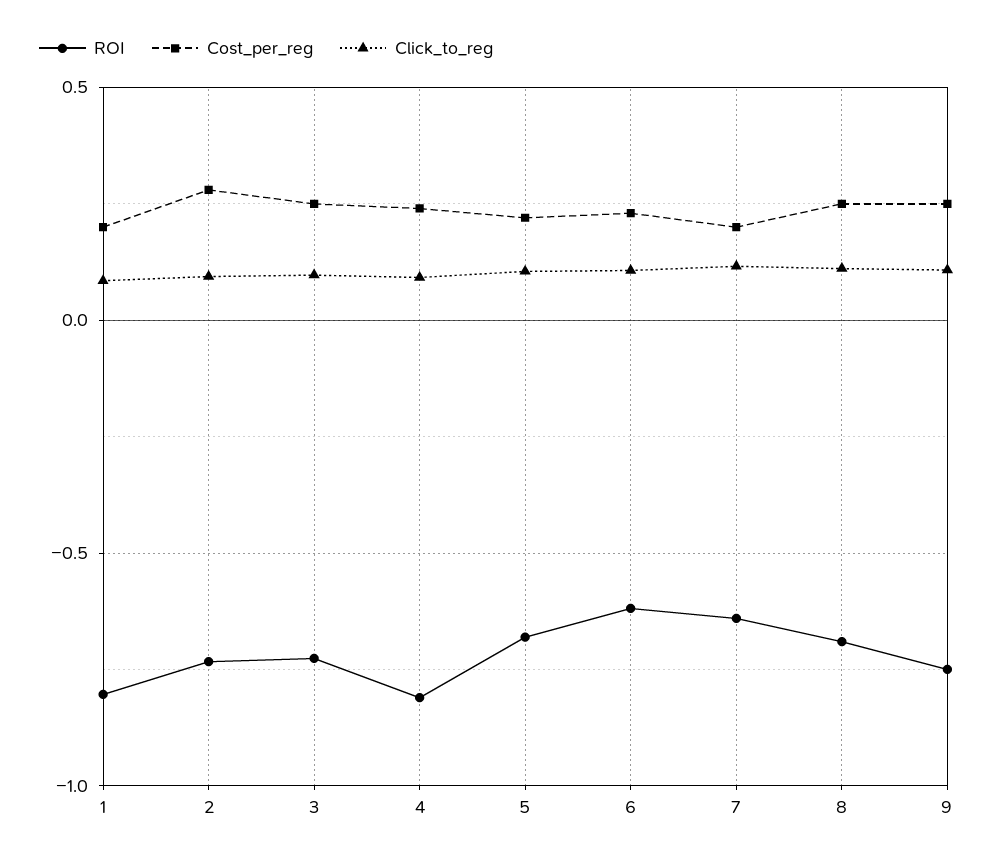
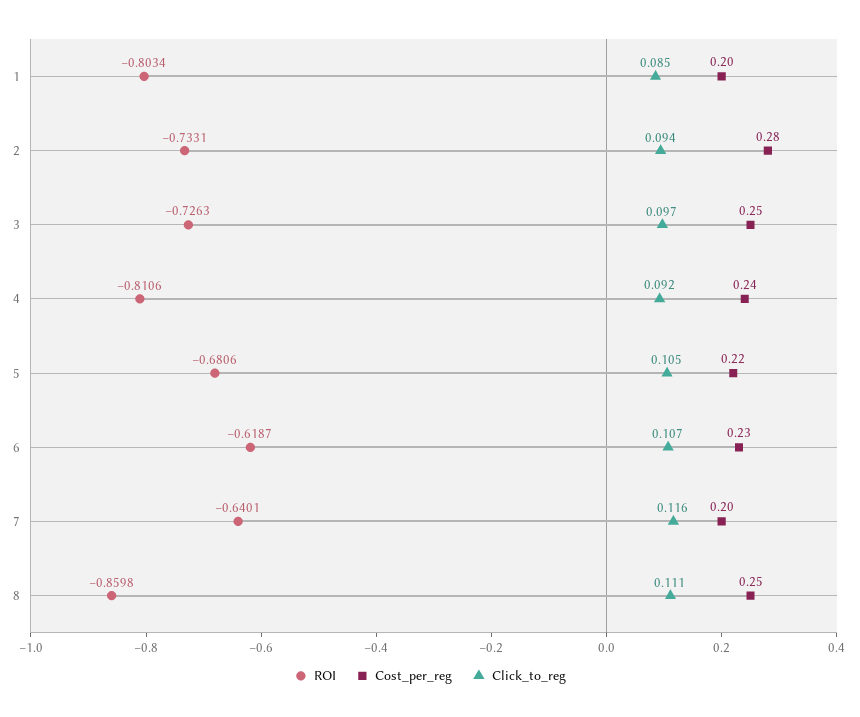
  {
    "ROI": {
      "1": -0.8034,
      "2": -0.7331,
      "3": -0.7263,
      "4": -0.8106,
      "5": -0.6806,
      "6": -0.6187,
      "7": -0.6401,
-     "8": -0.7,
+     "8": -0.8598
-     "9": -0.75
    },
    "Cost_per_reg": {
      "1": 0.2,
      "2": 0.28,
      "3": 0.25,
      "4": 0.24,
      "5": 0.22,
      "6": 0.23,
      "7": 0.2,
-     "8": 0.25,
+     "8": 0.25
-     "9": 0.25
    },
    "Click_to_reg": {
      "1": 0.085,
      "2": 0.094,
      "3": 0.097,
      "4": 0.092,
      "5": 0.105,
      "6": 0.107,
      "7": 0.116,
-     "8": 0.111,
+     "8": 0.111
-     "9": 0.1
    }
  }

